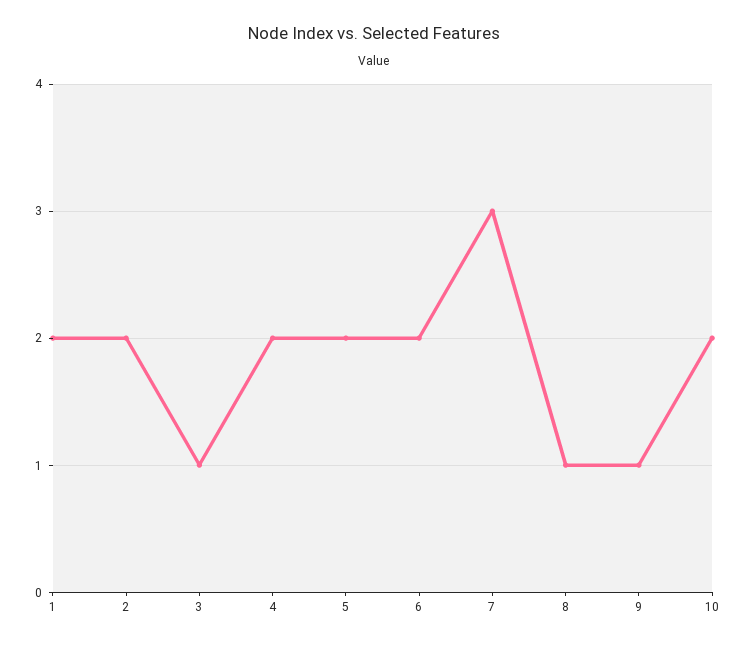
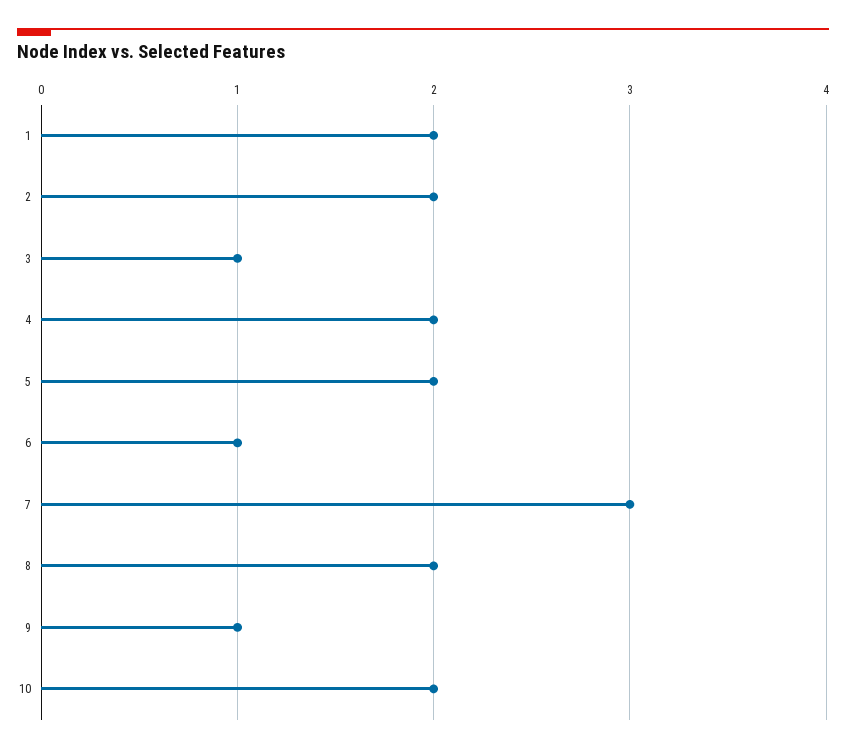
  {
    "1": 2,
    "2": 2,
    "3": 1,
    "4": 2,
    "5": 2,
-   "6": 2,
+   "6": 1,
    "7": 3,
-   "8": 1,
+   "8": 2,
    "9": 1,
    "10": 2
  }

